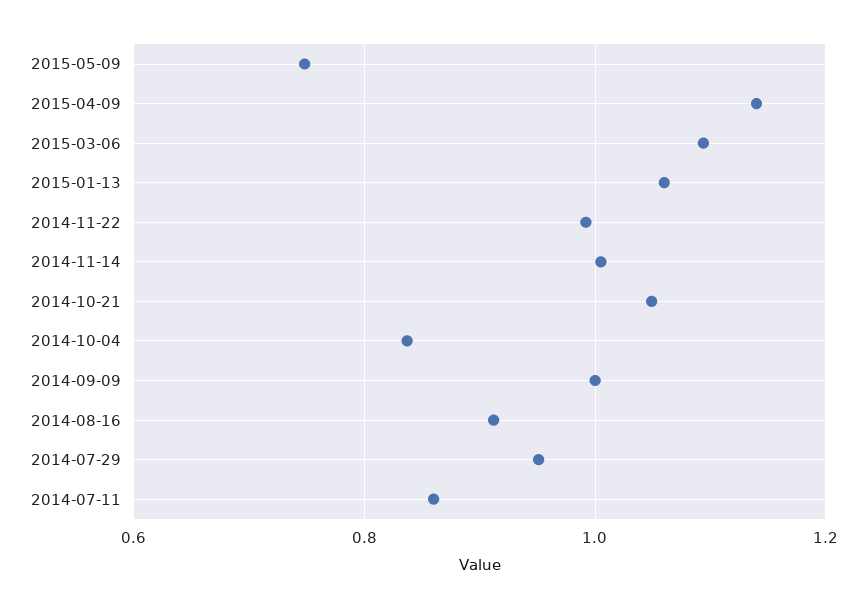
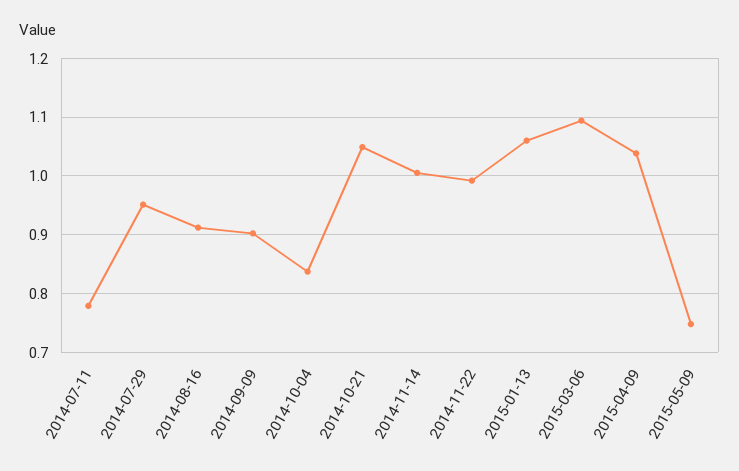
  {
    "2015-05-09": 0.74,
-   "2015-04-09": 1.14,
+   "2015-04-09": 1.04,
    "2015-03-06": 1.1,
    "2015-01-13": 1.06,
    "2014-11-22": 1,
    "2014-11-14": 1,
    "2014-10-21": 1.04,
    "2014-10-04": 0.84,
-   "2014-09-09": 1,
+   "2014-09-09": 0.9,
    "2014-08-16": 0.92,
    "2014-07-29": 0.96,
-   "2014-07-11": 0.86
+   "2014-07-11": 0.78
  }

